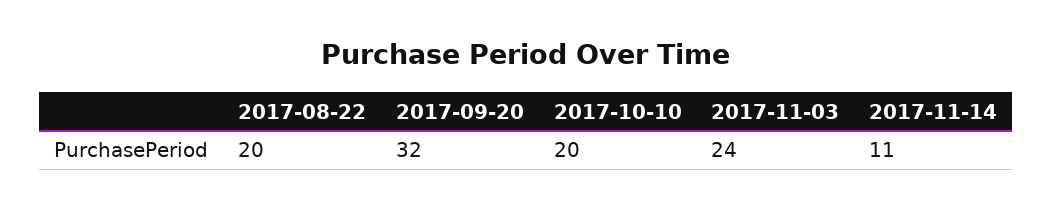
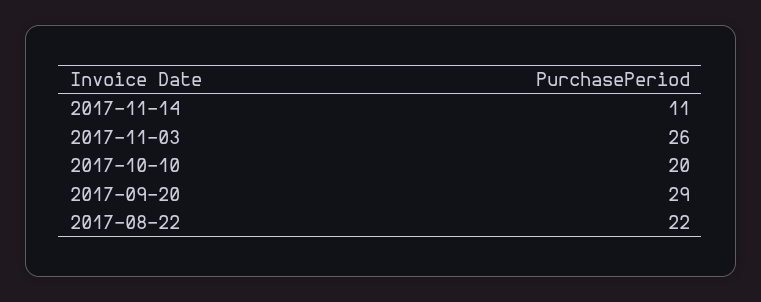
  {
-   "2017-08-22": 20,
+   "2017-08-22": 22,
-   "2017-09-20": 32,
+   "2017-09-20": 29,
    "2017-10-10": 20,
-   "2017-11-03": 24,
+   "2017-11-03": 26,
    "2017-11-14": 11
  }

